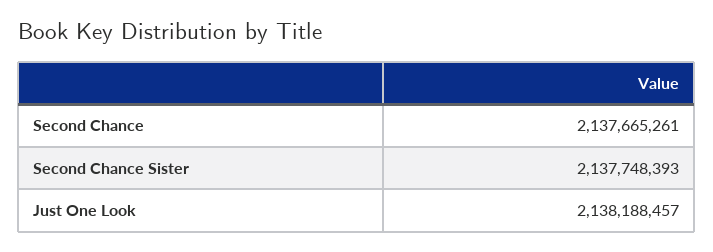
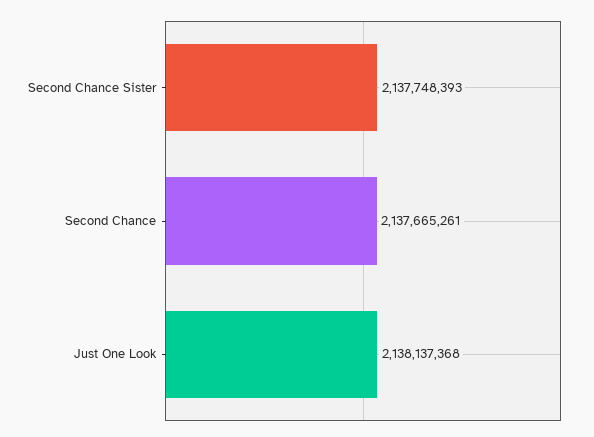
  {
    "Second Chance": 2137665261,
    "Second Chance Sister": 2137748393,
-   "Just One Look": 2138188457
+   "Just One Look": 2138137368
  }

